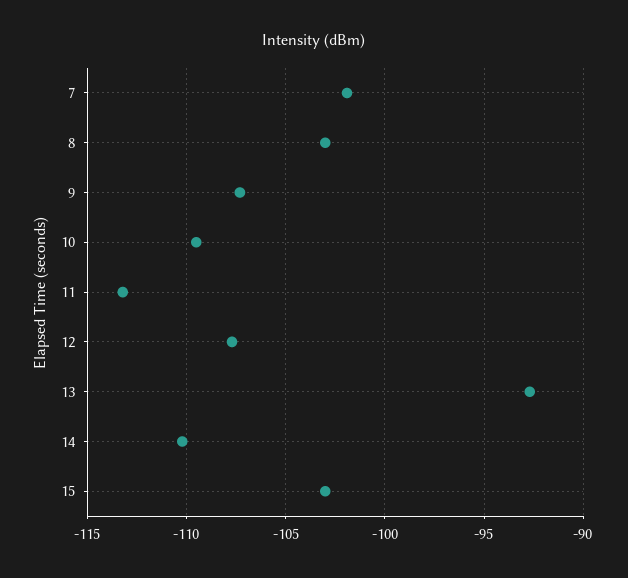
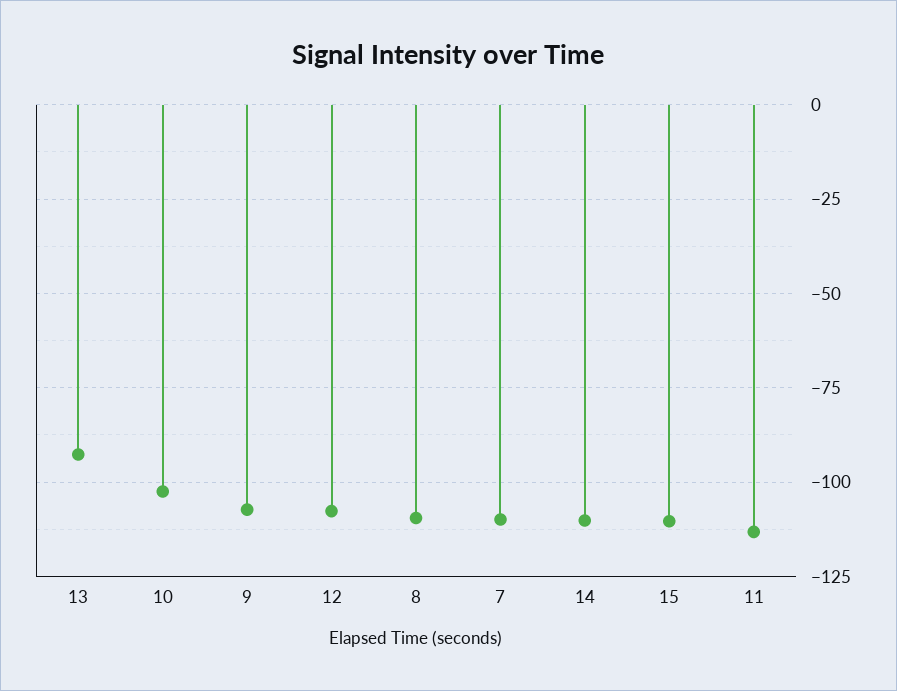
  {
-   "7": -102,
+   "7": -110,
-   "8": -103,
+   "8": -110,
    "9": -107.5,
-   "10": -109.5,
+   "10": -102.5,
    "11": -113,
    "12": -107.5,
    "13": -92.5,
    "14": -110,
-   "15": -103
+   "15": -110
  }

